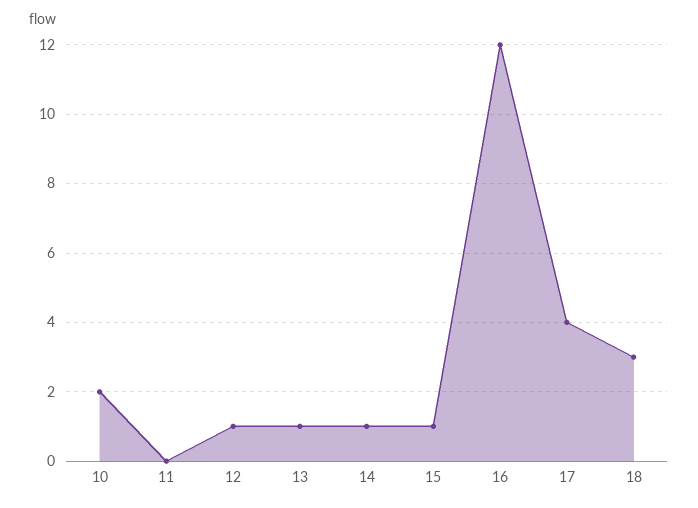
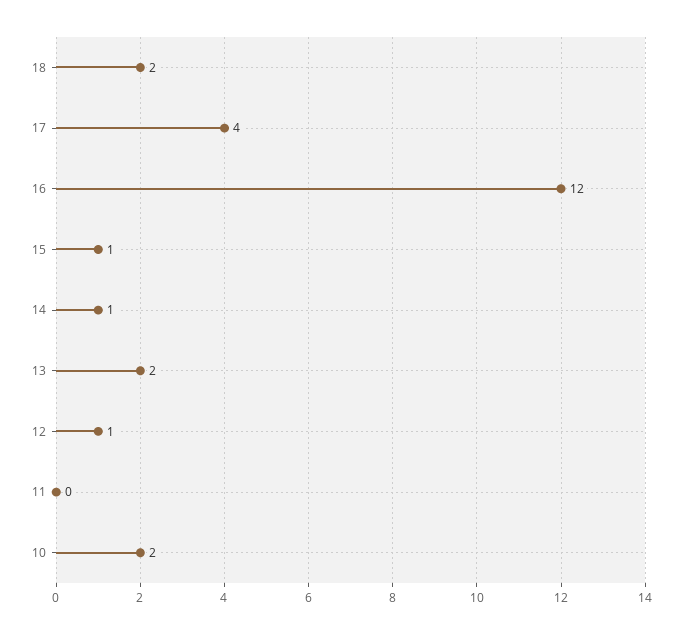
  {
    "10": 2,
    "11": 0,
    "12": 1,
-   "13": 1,
+   "13": 2,
    "14": 1,
    "15": 1,
    "16": 12,
    "17": 4,
-   "18": 3
+   "18": 2
  }

